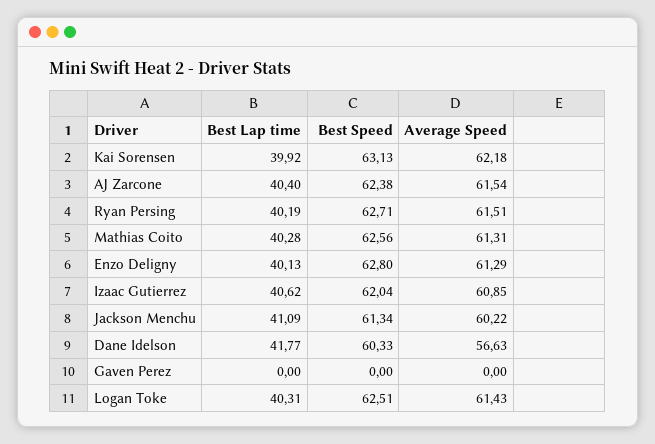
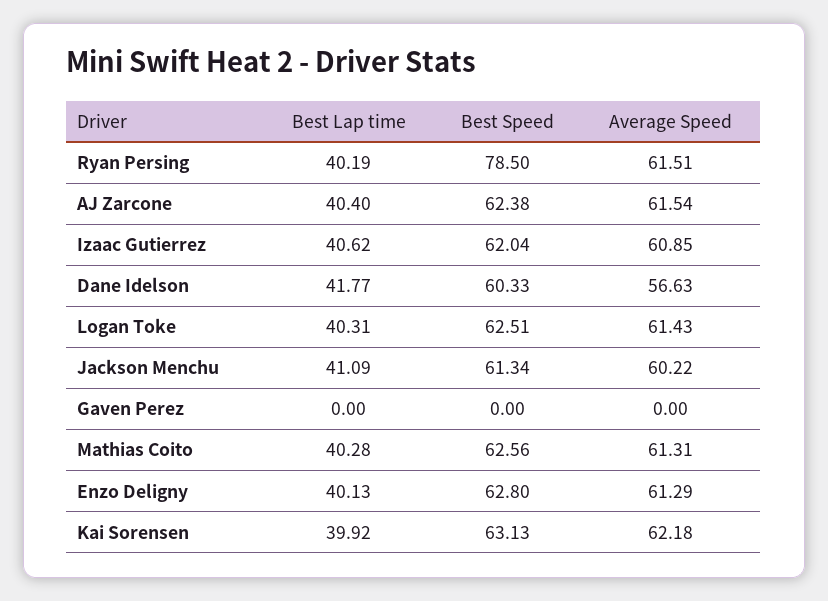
  {
    "Best Lap time": {
      "Kai Sorensen": 39.92,
      "AJ Zarcone": 40.4,
      "Ryan Persing": 40.19,
      "Mathias Coito": 40.28,
      "Enzo Deligny": 40.13,
      "Izaac Gutierrez": 40.62,
      "Jackson Menchu": 41.09,
      "Dane Idelson": 41.77,
      "Gaven Perez": 0,
      "Logan Toke": 40.31
    },
    "Best Speed": {
      "Kai Sorensen": 63.13,
      "AJ Zarcone": 62.38,
-     "Ryan Persing": 62.71,
+     "Ryan Persing": 78.5,
      "Mathias Coito": 62.56,
      "Enzo Deligny": 62.8,
      "Izaac Gutierrez": 62.04,
      "Jackson Menchu": 61.34,
      "Dane Idelson": 60.33,
      "Gaven Perez": 0,
      "Logan Toke": 62.51
    },
    "Average Speed": {
      "Kai Sorensen": 62.18,
      "AJ Zarcone": 61.54,
      "Ryan Persing": 61.51,
      "Mathias Coito": 61.31,
      "Enzo Deligny": 61.29,
      "Izaac Gutierrez": 60.85,
      "Jackson Menchu": 60.22,
      "Dane Idelson": 56.63,
      "Gaven Perez": 0,
      "Logan Toke": 61.43
    }
  }

